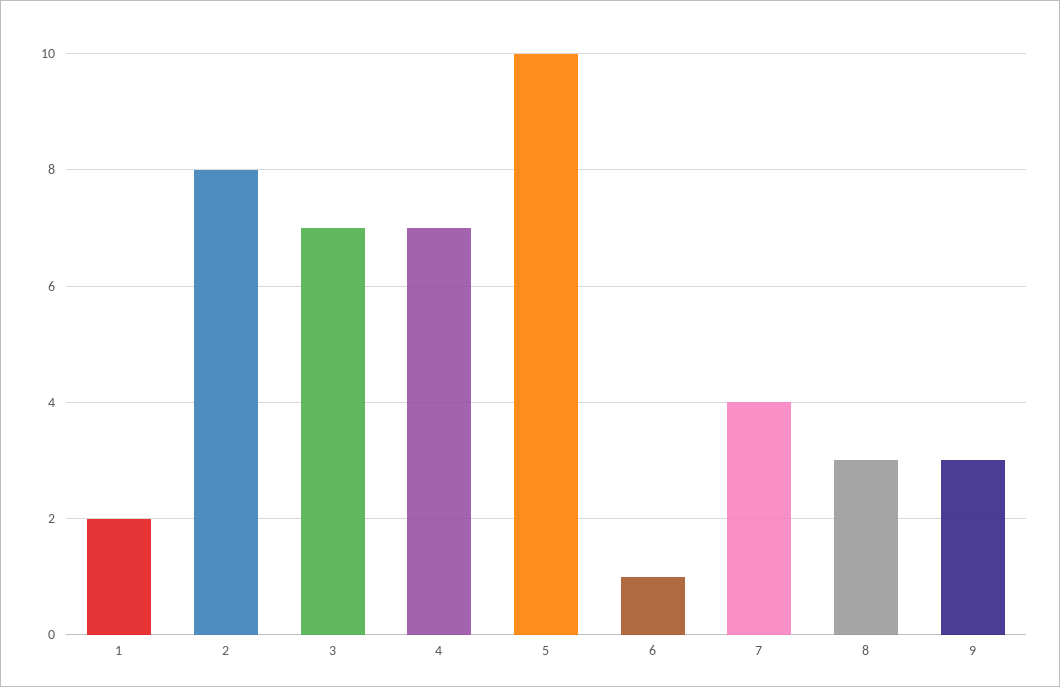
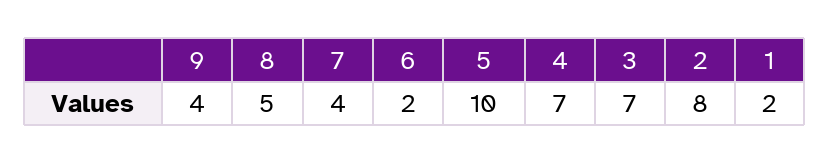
  {
    "1": 2,
    "2": 8,
    "3": 7,
    "4": 7,
    "5": 10,
-   "6": 1,
+   "6": 2,
    "7": 4,
-   "8": 3,
+   "8": 5,
-   "9": 3
+   "9": 4
  }

